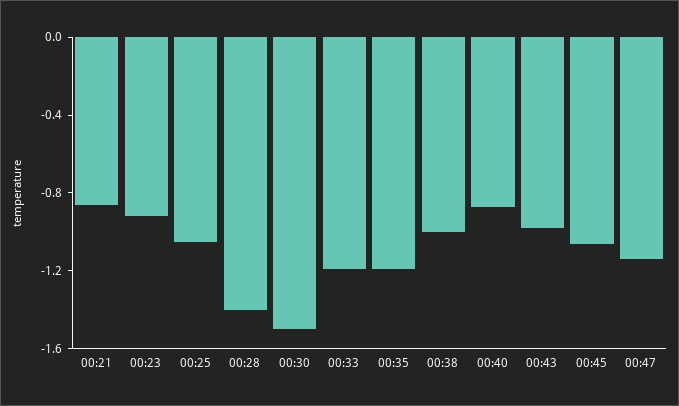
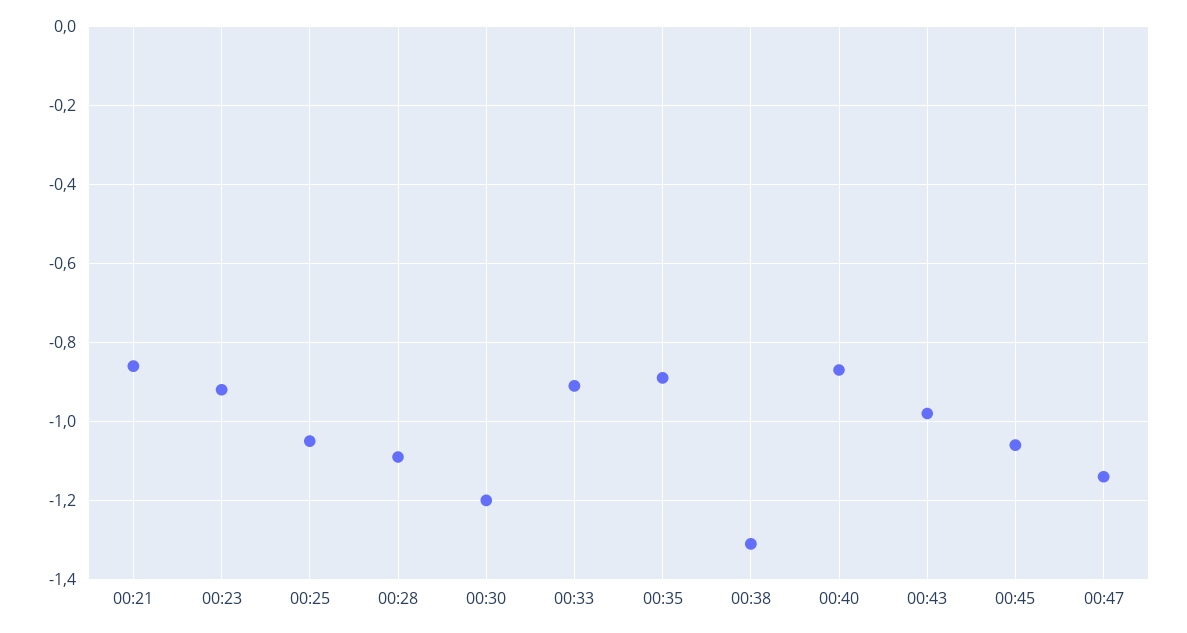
  {
    "00:21": -0.85,
    "00:23": -0.9,
    "00:25": -1.05,
-   "00:28": -1.4,
+   "00:28": -1.1,
-   "00:30": -1.5,
+   "00:30": -1.2,
-   "00:33": -1.2,
+   "00:33": -0.9,
-   "00:35": -1.2,
+   "00:35": -0.9,
-   "00:38": -1,
+   "00:38": -1.3,
    "00:40": -0.85,
    "00:43": -1,
    "00:45": -1.05,
    "00:47": -1.15
  }

